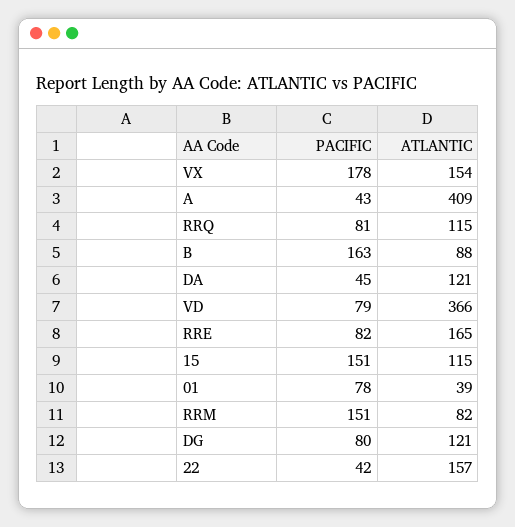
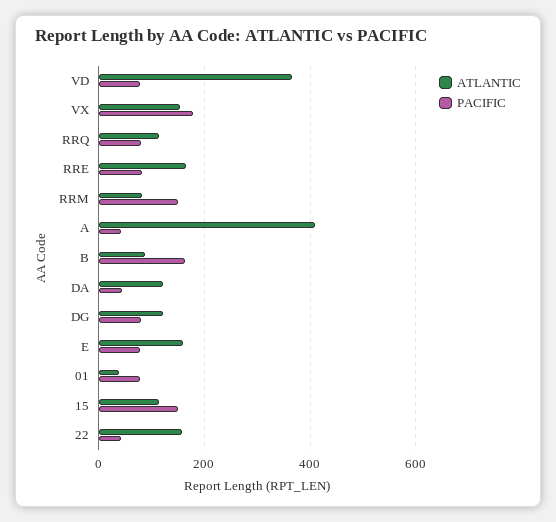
  {
    "PACIFIC": {
      "VX": 178,
      "A": 43,
      "RRQ": 81,
      "B": 163,
      "DA": 45,
      "VD": 79,
      "RRE": 82,
      "15": 151,
      "01": 78,
      "RRM": 151,
      "DG": 80,
-     "22": 42
+     "22": 42,
+     "E": 80
    },
    "ATLANTIC": {
      "VX": 154,
      "A": 409,
      "RRQ": 115,
      "B": 88,
      "DA": 121,
      "VD": 366,
      "RRE": 165,
      "15": 115,
      "01": 39,
      "RRM": 82,
      "DG": 121,
-     "22": 157
+     "22": 157,
+     "E": 160
    }
  }

